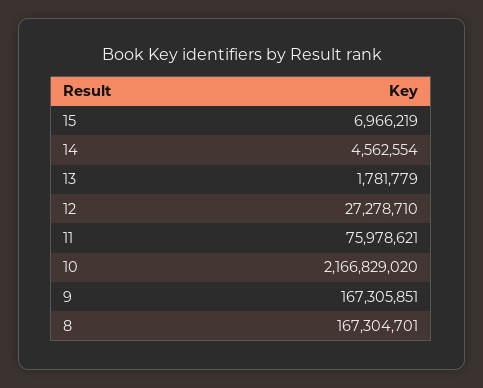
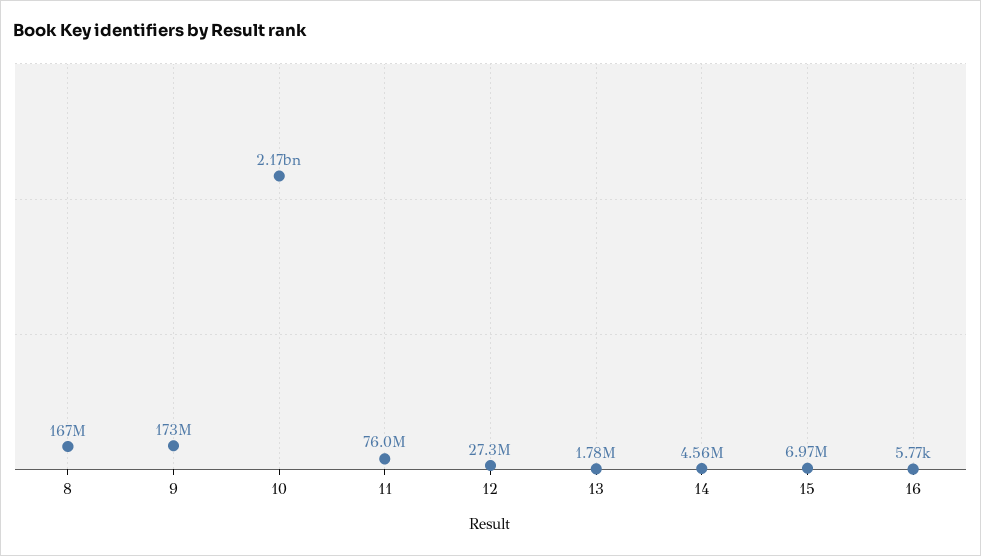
  {
    "15": 6966219,
    "14": 4562554,
    "13": 1781779,
    "12": 27278710,
    "11": 75978621,
    "10": 2166829020,
-   "9": 167305851,
+   "9": 173000000,
-   "8": 167304701
+   "8": 167304701,
+   "16": 5770
  }

